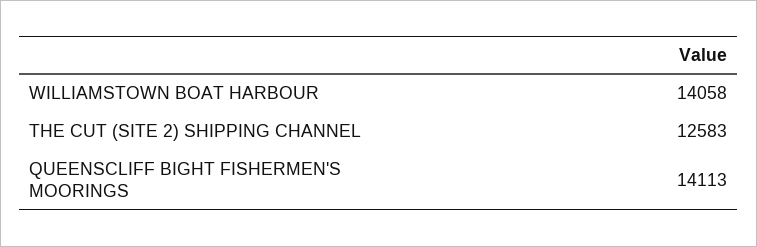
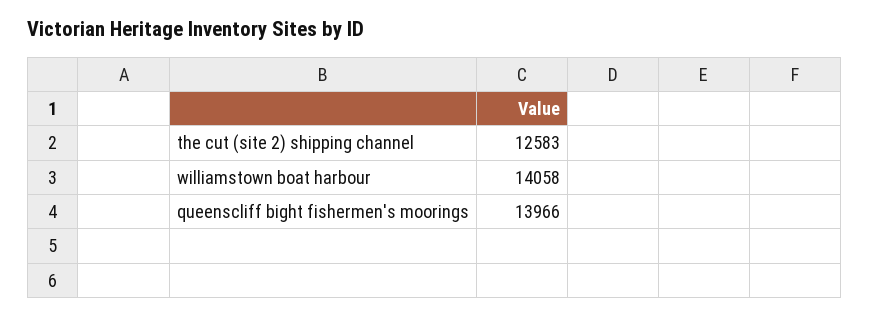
  {
    "WILLIAMSTOWN BOAT HARBOUR": 14058,
    "THE CUT (SITE 2) SHIPPING CHANNEL": 12583,
-   "QUEENSCLIFF BIGHT FISHERMEN'S MOORINGS": 14113
+   "QUEENSCLIFF BIGHT FISHERMEN'S MOORINGS": 13966
  }

